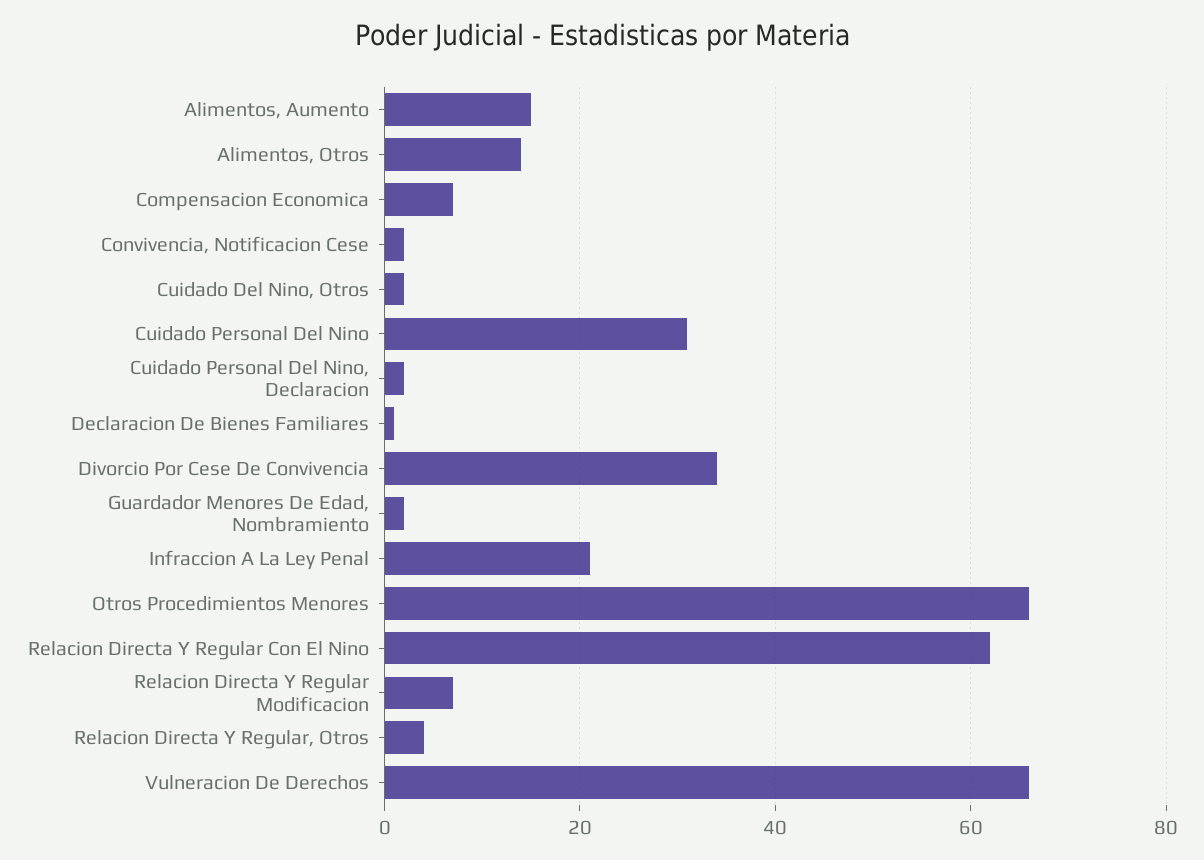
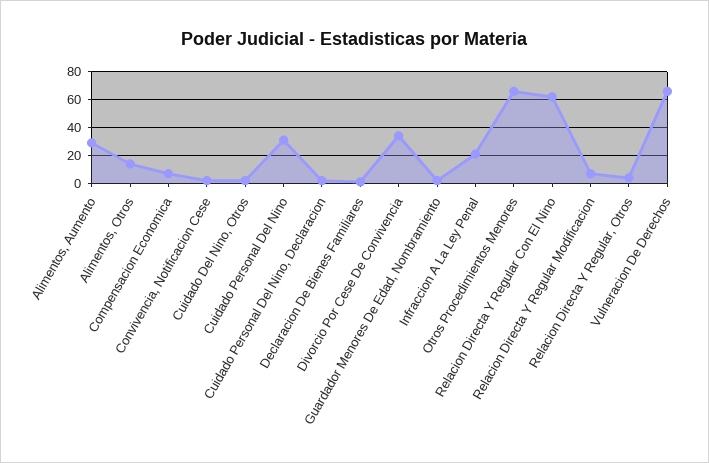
  {
-   "Alimentos, Aumento": 15,
+   "Alimentos, Aumento": 30,
    "Alimentos, Otros": 15,
    "Compensacion Economica": 5,
    "Convivencia, Notificacion Cese": 0,
    "Cuidado Del Nino, Otros": 0,
    "Cuidado Personal Del Nino": 30,
    "Cuidado Personal Del Nino, Declaracion": 0,
    "Declaracion De Bienes Familiares": 0,
    "Divorcio Por Cese De Convivencia": 35,
    "Guardador Menores De Edad, Nombramiento": 0,
    "Infraccion A La Ley Penal": 20,
    "Otros Procedimientos Menores": 65,
    "Relacion Directa Y Regular Con El Nino": 60,
    "Relacion Directa Y Regular Modificacion": 5,
    "Relacion Directa Y Regular, Otros": 5,
    "Vulneracion De Derechos": 65
  }

